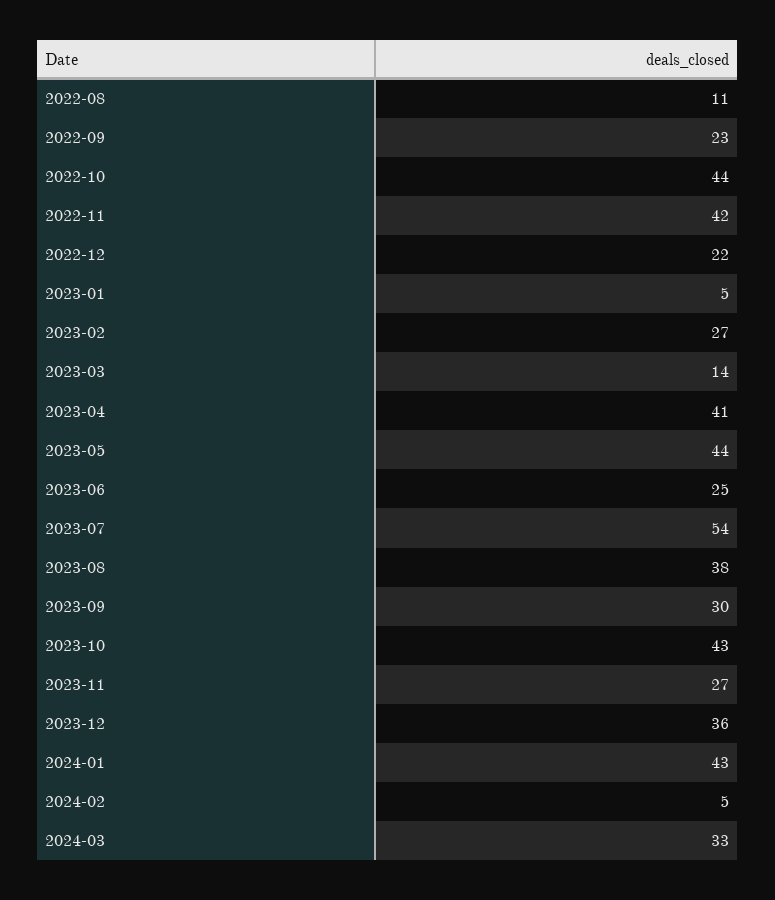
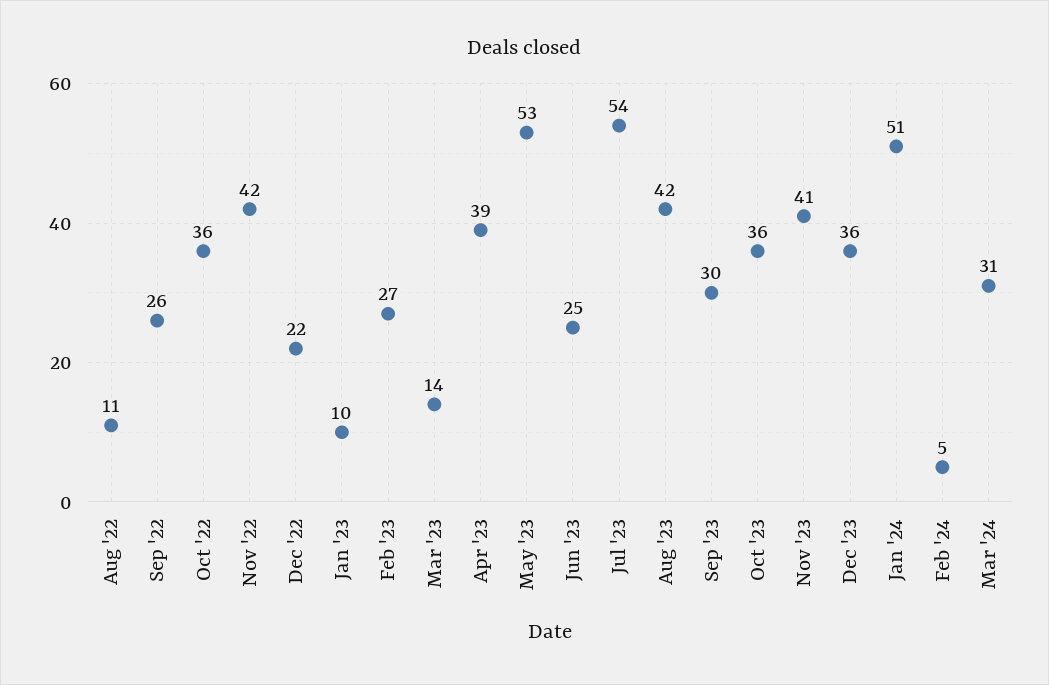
  {
    "2022-08": 11,
-   "2022-09": 23,
+   "2022-09": 26,
-   "2022-10": 44,
+   "2022-10": 36,
    "2022-11": 42,
    "2022-12": 22,
-   "2023-01": 5,
+   "2023-01": 10,
    "2023-02": 27,
    "2023-03": 14,
-   "2023-04": 41,
+   "2023-04": 39,
-   "2023-05": 44,
+   "2023-05": 53,
    "2023-06": 25,
    "2023-07": 54,
-   "2023-08": 38,
+   "2023-08": 42,
    "2023-09": 30,
-   "2023-10": 43,
+   "2023-10": 36,
-   "2023-11": 27,
+   "2023-11": 41,
    "2023-12": 36,
-   "2024-01": 43,
+   "2024-01": 51,
    "2024-02": 5,
-   "2024-03": 33
+   "2024-03": 31
  }

